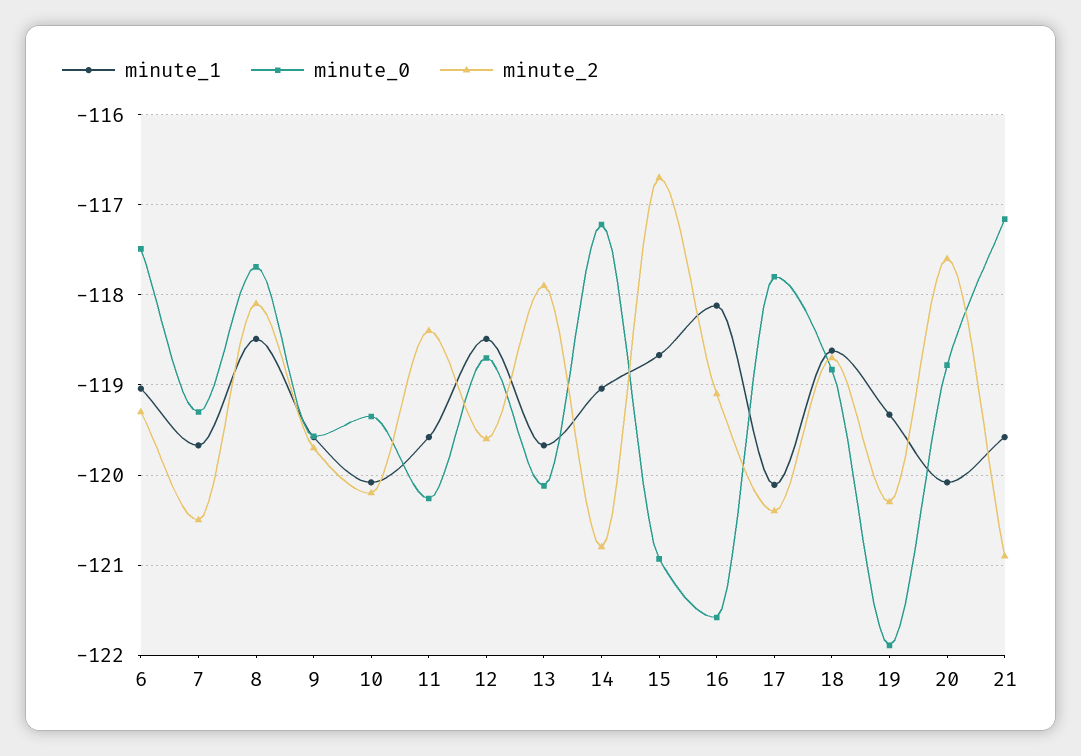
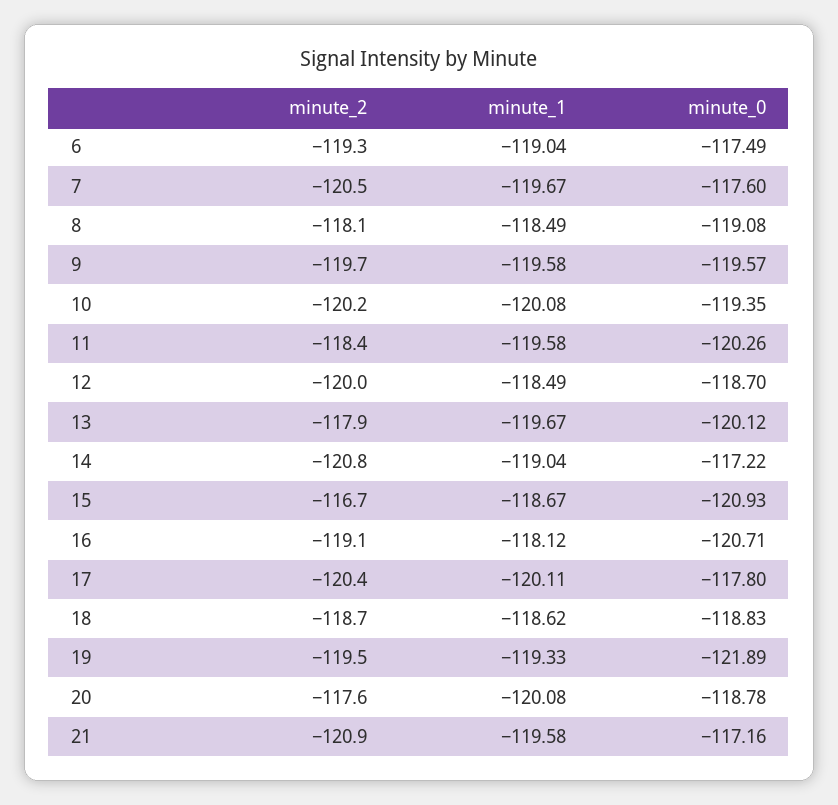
  {
    "minute_1": {
      "6": -119.04,
      "7": -119.67,
      "8": -118.49,
      "9": -119.58,
      "10": -120.08,
      "11": -119.58,
      "12": -118.49,
      "13": -119.67,
      "14": -119.04,
      "15": -118.67,
      "16": -118.12,
      "17": -120.11,
      "18": -118.62,
      "19": -119.33,
      "20": -120.08,
      "21": -119.58
    },
    "minute_0": {
      "6": -117.49,
-     "7": -119.3,
+     "7": -117.6,
-     "8": -117.7,
+     "8": -119.08,
      "9": -119.57,
      "10": -119.35,
      "11": -120.26,
      "12": -118.7,
      "13": -120.12,
      "14": -117.22,
      "15": -120.93,
-     "16": -121.6,
+     "16": -120.71,
      "17": -117.8,
      "18": -118.83,
      "19": -121.89,
      "20": -118.78,
      "21": -117.16
    },
    "minute_2": {
      "6": -119.3,
      "7": -120.5,
      "8": -118.1,
      "9": -119.7,
      "10": -120.2,
      "11": -118.4,
-     "12": -119.6,
+     "12": -120,
      "13": -117.9,
      "14": -120.8,
      "15": -116.7,
      "16": -119.1,
      "17": -120.4,
      "18": -118.7,
-     "19": -120.3,
+     "19": -119.5,
      "20": -117.6,
      "21": -120.9
    }
  }

